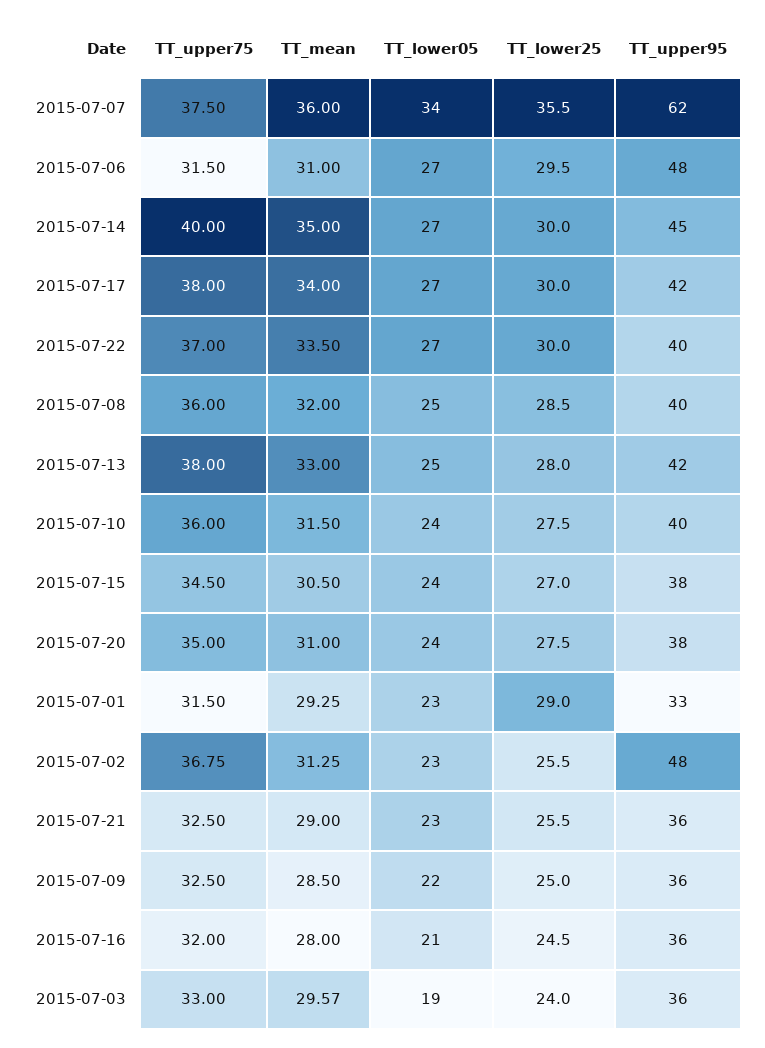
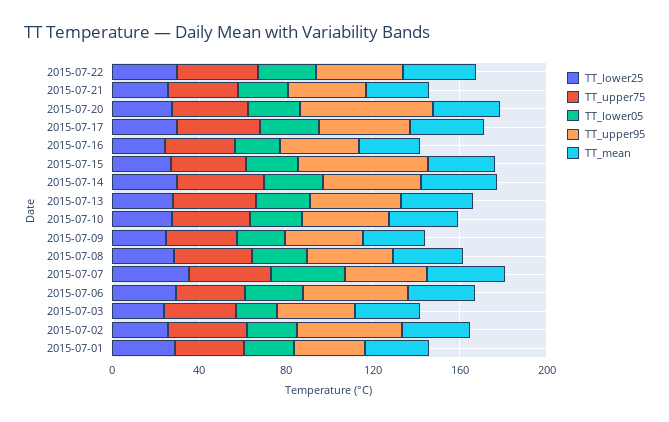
  {
    "TT_upper75": {
      "2015-07-07": 37.5,
      "2015-07-06": 31.5,
      "2015-07-14": 40,
      "2015-07-17": 38,
      "2015-07-22": 37,
      "2015-07-08": 36,
      "2015-07-13": 38,
      "2015-07-10": 36,
      "2015-07-15": 34.5,
      "2015-07-20": 35,
      "2015-07-01": 31.5,
      "2015-07-02": 36.75,
      "2015-07-21": 32.5,
      "2015-07-09": 32.5,
      "2015-07-16": 32,
      "2015-07-03": 33
    },
    "TT_mean": {
      "2015-07-07": 36,
      "2015-07-06": 31,
      "2015-07-14": 35,
      "2015-07-17": 34,
      "2015-07-22": 33.5,
      "2015-07-08": 32,
      "2015-07-13": 33,
      "2015-07-10": 31.5,
      "2015-07-15": 30.5,
      "2015-07-20": 31,
      "2015-07-01": 29.25,
      "2015-07-02": 31.25,
      "2015-07-21": 29,
      "2015-07-09": 28.5,
      "2015-07-16": 28,
      "2015-07-03": 29.57
    },
    "TT_lower05": {
      "2015-07-07": 34,
      "2015-07-06": 27,
      "2015-07-14": 27,
      "2015-07-17": 27,
      "2015-07-22": 27,
      "2015-07-08": 25,
      "2015-07-13": 25,
      "2015-07-10": 24,
      "2015-07-15": 24,
      "2015-07-20": 24,
      "2015-07-01": 23,
      "2015-07-02": 23,
      "2015-07-21": 23,
      "2015-07-09": 22,
      "2015-07-16": 21,
      "2015-07-03": 19
    },
    "TT_lower25": {
      "2015-07-07": 35.5,
      "2015-07-06": 29.5,
      "2015-07-14": 30,
      "2015-07-17": 30,
      "2015-07-22": 30,
      "2015-07-08": 28.5,
      "2015-07-13": 28,
      "2015-07-10": 27.5,
      "2015-07-15": 27,
      "2015-07-20": 27.5,
      "2015-07-01": 29,
      "2015-07-02": 25.5,
      "2015-07-21": 25.5,
      "2015-07-09": 25,
      "2015-07-16": 24.5,
      "2015-07-03": 24
    },
    "TT_upper95": {
-     "2015-07-07": 62,
+     "2015-07-07": 40,
      "2015-07-06": 48,
      "2015-07-14": 45,
      "2015-07-17": 42,
      "2015-07-22": 40,
      "2015-07-08": 40,
      "2015-07-13": 42,
      "2015-07-10": 40,
-     "2015-07-15": 38,
+     "2015-07-15": 60,
-     "2015-07-20": 38,
+     "2015-07-20": 60,
      "2015-07-01": 33,
      "2015-07-02": 48,
      "2015-07-21": 36,
      "2015-07-09": 36,
      "2015-07-16": 36,
      "2015-07-03": 36
    }
  }

